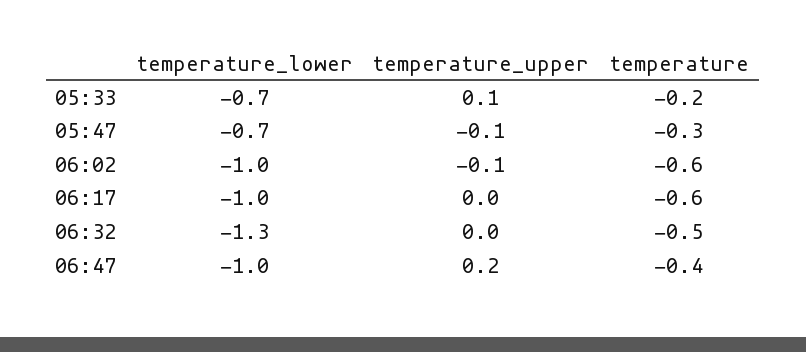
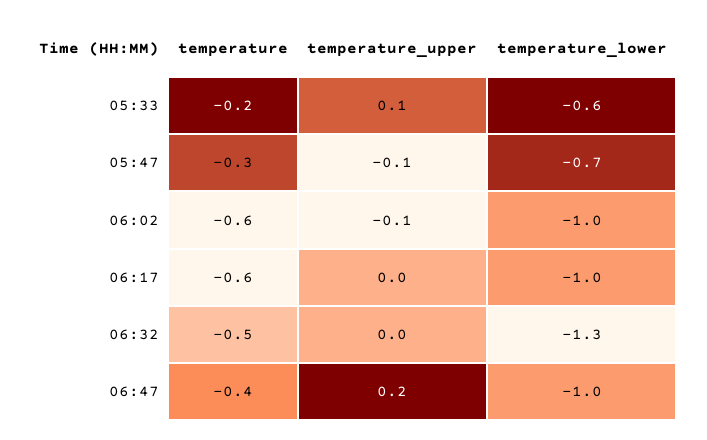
  {
    "temperature_lower": {
-     "05:33": -0.7,
+     "05:33": -0.6,
      "05:47": -0.7,
      "06:02": -1,
      "06:17": -1,
      "06:32": -1.3,
      "06:47": -1
    },
    "temperature_upper": {
      "05:33": 0.1,
      "05:47": -0.1,
      "06:02": -0.1,
      "06:17": 0,
      "06:32": 0,
      "06:47": 0.2
    },
    "temperature": {
      "05:33": -0.2,
      "05:47": -0.3,
      "06:02": -0.6,
      "06:17": -0.6,
      "06:32": -0.5,
      "06:47": -0.4
    }
  }

